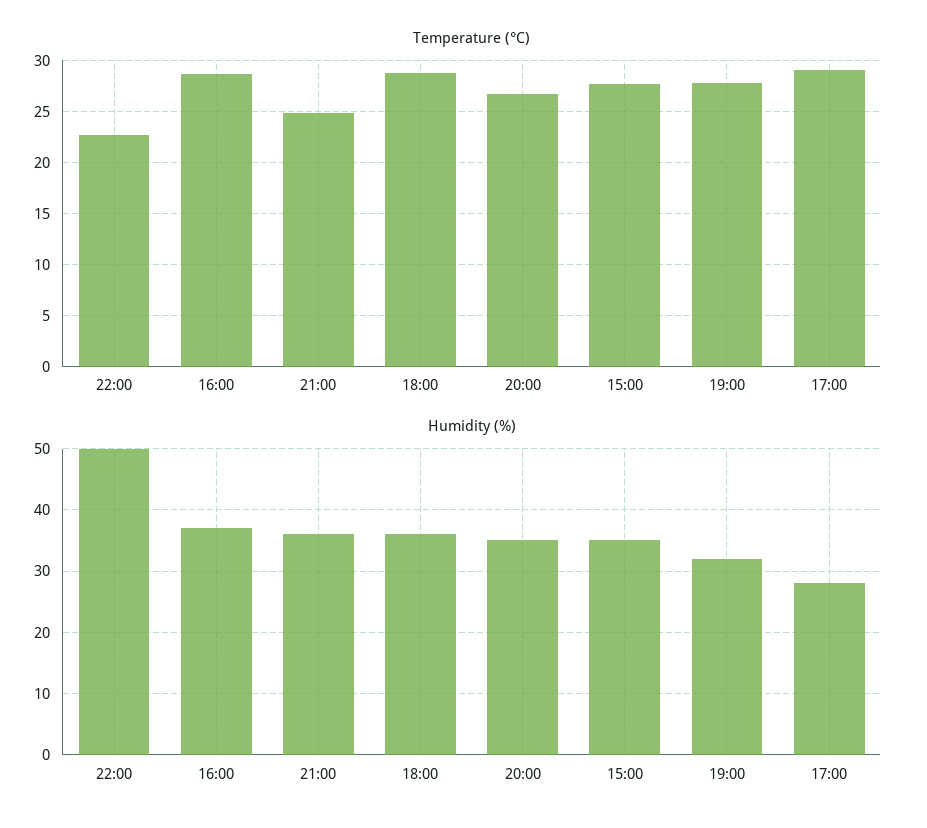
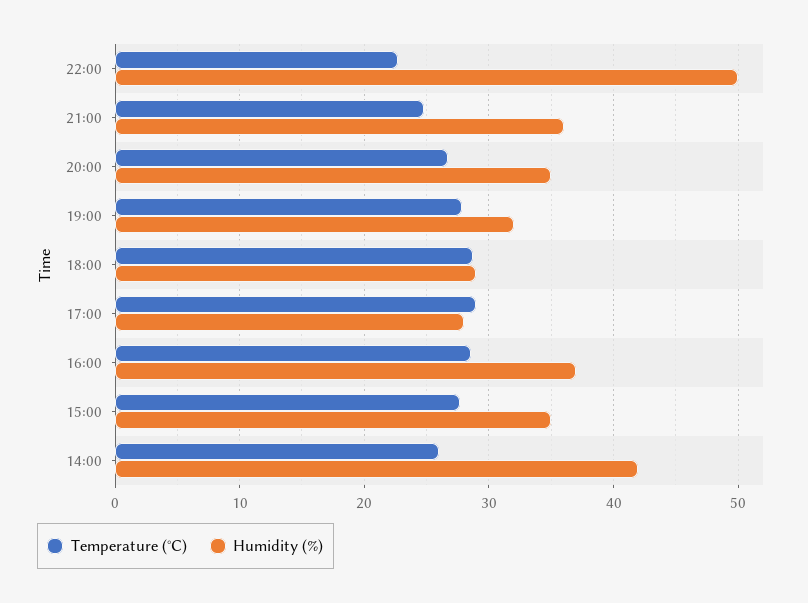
  {
    "Temperature (°C)": {
      "22:00": 23,
      "16:00": 29,
      "21:00": 25,
      "18:00": 29,
      "20:00": 27,
      "15:00": 28,
      "19:00": 28,
-     "17:00": 29
+     "17:00": 29,
+     "14:00": 26
    },
    "Humidity (%)": {
      "22:00": 50,
      "16:00": 37,
      "21:00": 36,
-     "18:00": 36,
+     "18:00": 29,
      "20:00": 35,
      "15:00": 35,
      "19:00": 32,
-     "17:00": 28
+     "17:00": 28,
+     "14:00": 42
    }
  }

